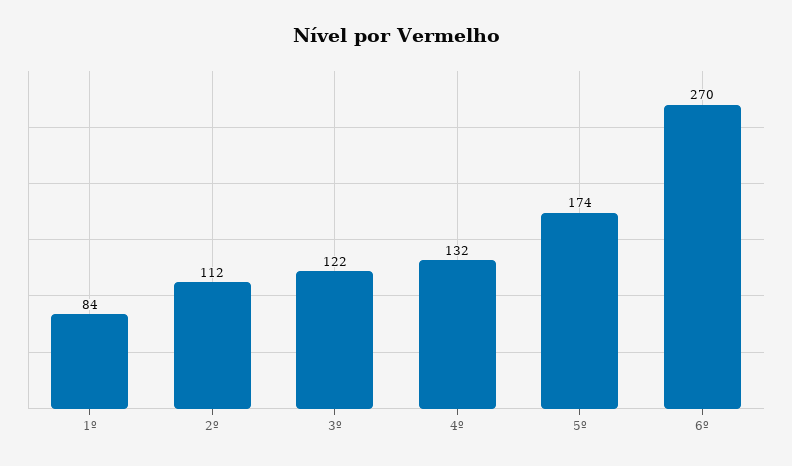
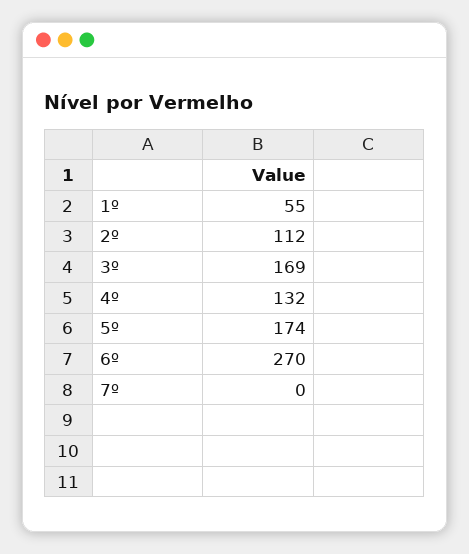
  {
-   "1º": 84,
+   "1º": 55,
    "2º": 112,
-   "3º": 122,
+   "3º": 169,
    "4º": 132,
    "5º": 174,
-   "6º": 270
+   "6º": 270,
+   "7º": 0
  }

